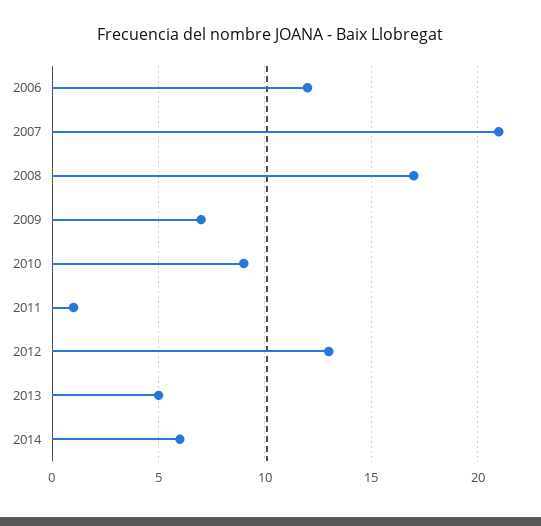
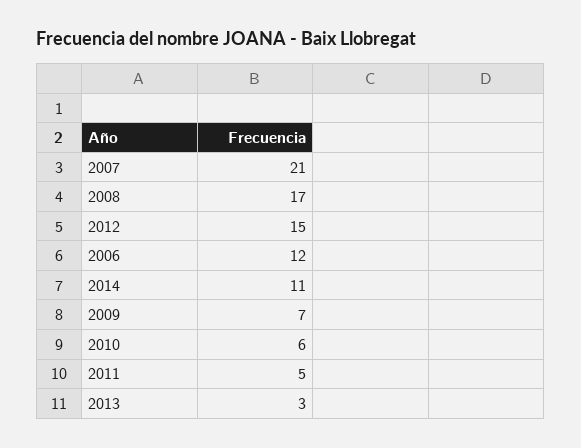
  {
    "2006": 12,
    "2007": 21,
    "2008": 17,
    "2009": 7,
-   "2010": 9,
+   "2010": 6,
-   "2011": 1,
+   "2011": 5,
-   "2012": 13,
+   "2012": 15,
-   "2013": 5,
+   "2013": 3,
-   "2014": 6
+   "2014": 11
  }

